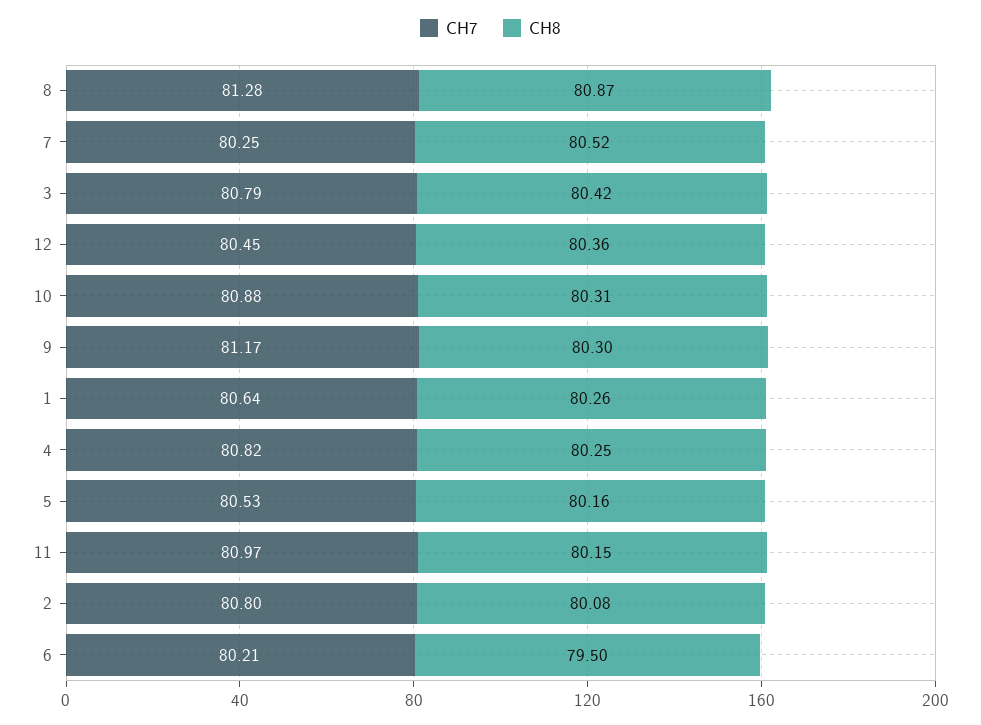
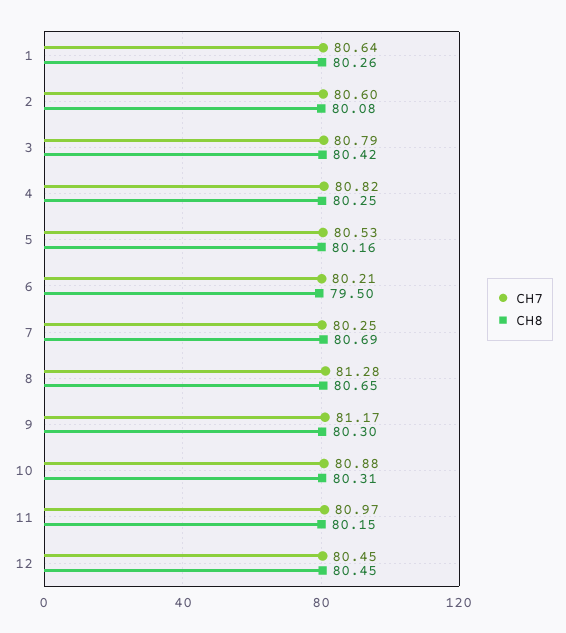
  {
    "CH7": {
      "8": 81.28,
      "7": 80.25,
      "3": 80.79,
      "12": 80.45,
      "10": 80.88,
      "9": 81.17,
      "1": 80.64,
      "4": 80.82,
      "5": 80.53,
      "11": 80.97,
-     "2": 80.8,
+     "2": 80.6,
      "6": 80.21
    },
    "CH8": {
-     "8": 80.87,
+     "8": 80.65,
-     "7": 80.52,
+     "7": 80.69,
      "3": 80.42,
-     "12": 80.36,
+     "12": 80.45,
      "10": 80.31,
      "9": 80.3,
      "1": 80.26,
      "4": 80.25,
      "5": 80.16,
      "11": 80.15,
      "2": 80.08,
      "6": 79.5
    }
  }

